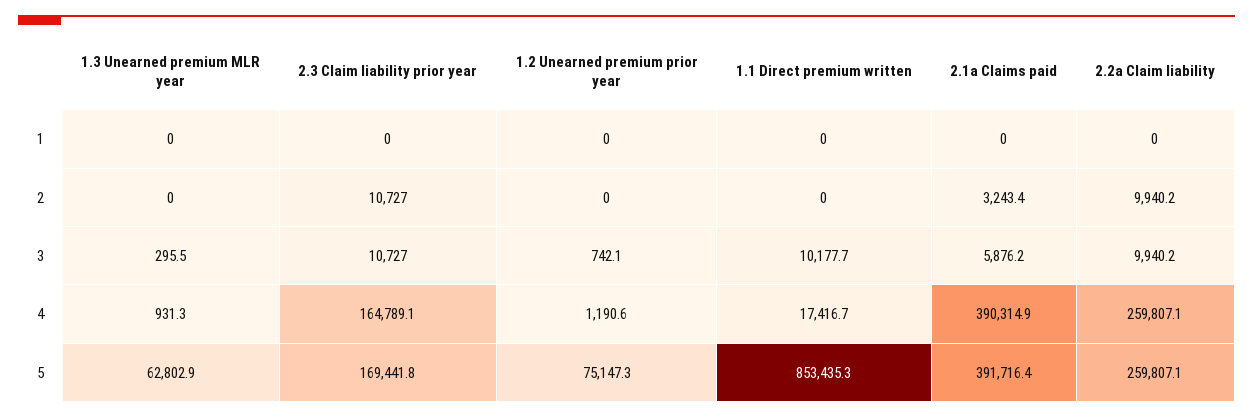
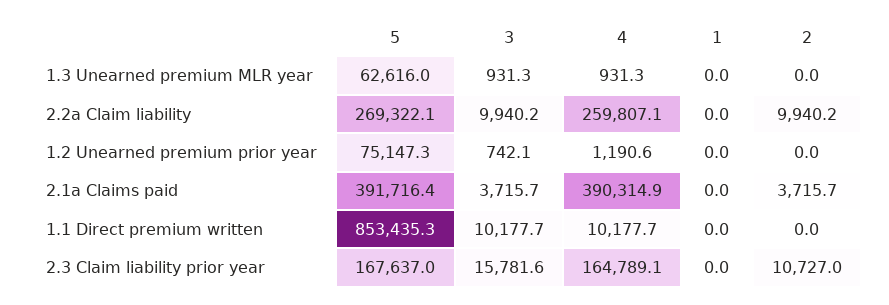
  {
    "1.3 Unearned premium MLR year": {
      "1": 0,
      "2": 0,
-     "3": 295.5,
+     "3": 931.3,
      "4": 931.3,
-     "5": 62802.9
+     "5": 62616
    },
    "2.3 Claim liability prior year": {
      "1": 0,
      "2": 10727,
-     "3": 10727,
+     "3": 15781.6,
      "4": 164789.1,
-     "5": 169441.8
+     "5": 167637
    },
    "1.2 Unearned premium prior year": {
      "1": 0,
      "2": 0,
      "3": 742.1,
      "4": 1190.6,
      "5": 75147.3
    },
    "1.1 Direct premium written": {
      "1": 0,
      "2": 0,
      "3": 10177.7,
-     "4": 17416.7,
+     "4": 10177.7,
      "5": 853435.3
    },
    "2.1a Claims paid": {
      "1": 0,
-     "2": 3243.4,
+     "2": 3715.7,
-     "3": 5876.2,
+     "3": 3715.7,
      "4": 390314.9,
      "5": 391716.4
    },
    "2.2a Claim liability": {
      "1": 0,
      "2": 9940.2,
      "3": 9940.2,
      "4": 259807.1,
-     "5": 259807.1
+     "5": 269322.1
    }
  }

